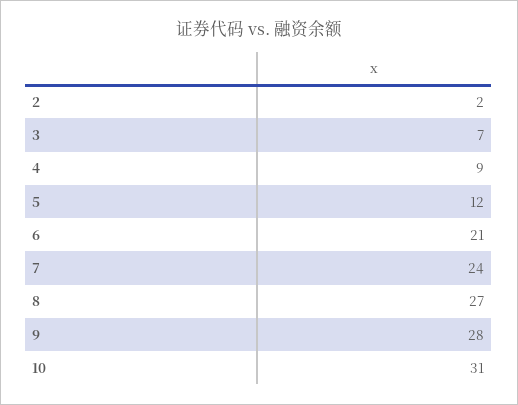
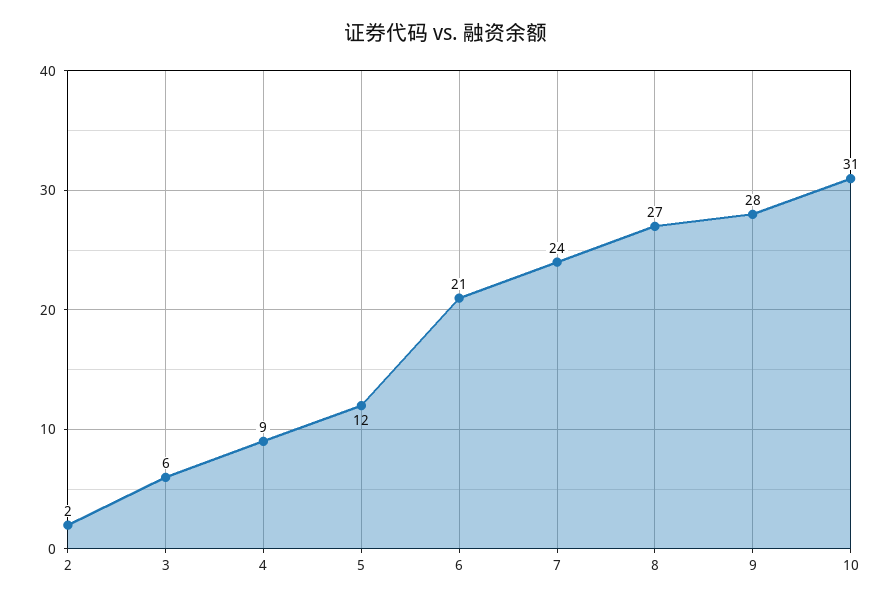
  {
    "2": 2,
-   "3": 7,
+   "3": 6,
    "4": 9,
    "5": 12,
    "6": 21,
    "7": 24,
    "8": 27,
    "9": 28,
    "10": 31
  }

